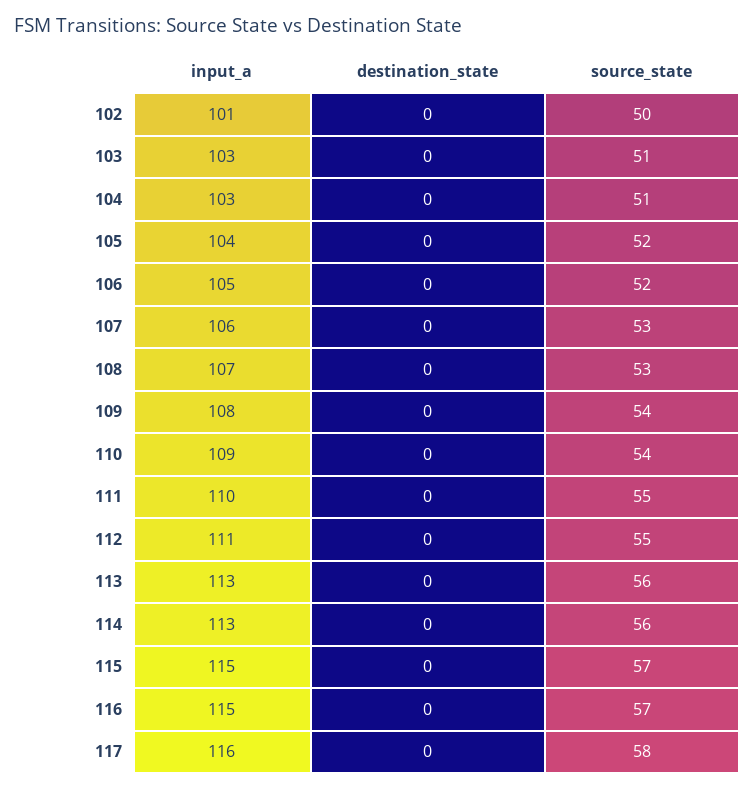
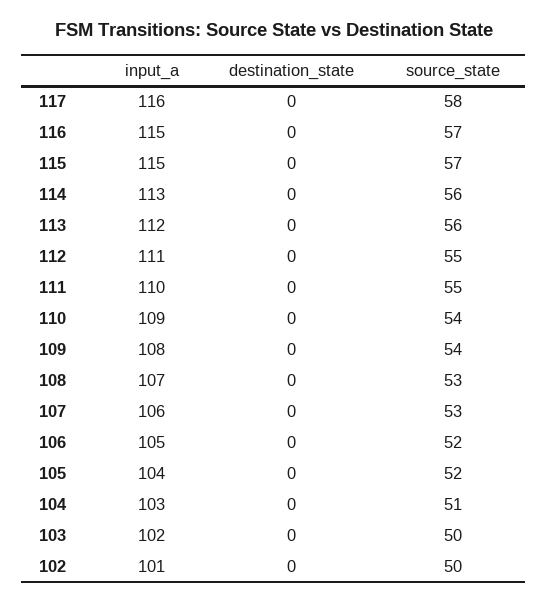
  {
    "input_a": {
      "102": 101,
-     "103": 103,
+     "103": 102,
      "104": 103,
      "105": 104,
      "106": 105,
      "107": 106,
      "108": 107,
      "109": 108,
      "110": 109,
      "111": 110,
      "112": 111,
-     "113": 113,
+     "113": 112,
      "114": 113,
      "115": 115,
      "116": 115,
      "117": 116
    },
    "destination_state": {
      "102": 0,
      "103": 0,
      "104": 0,
      "105": 0,
      "106": 0,
      "107": 0,
      "108": 0,
      "109": 0,
      "110": 0,
      "111": 0,
      "112": 0,
      "113": 0,
      "114": 0,
      "115": 0,
      "116": 0,
      "117": 0
    },
    "source_state": {
      "102": 50,
-     "103": 51,
+     "103": 50,
      "104": 51,
      "105": 52,
      "106": 52,
      "107": 53,
      "108": 53,
      "109": 54,
      "110": 54,
      "111": 55,
      "112": 55,
      "113": 56,
      "114": 56,
      "115": 57,
      "116": 57,
      "117": 58
    }
  }

